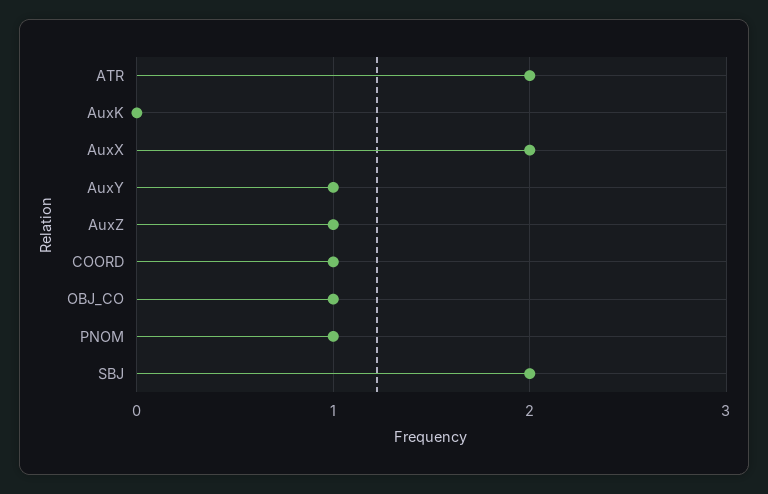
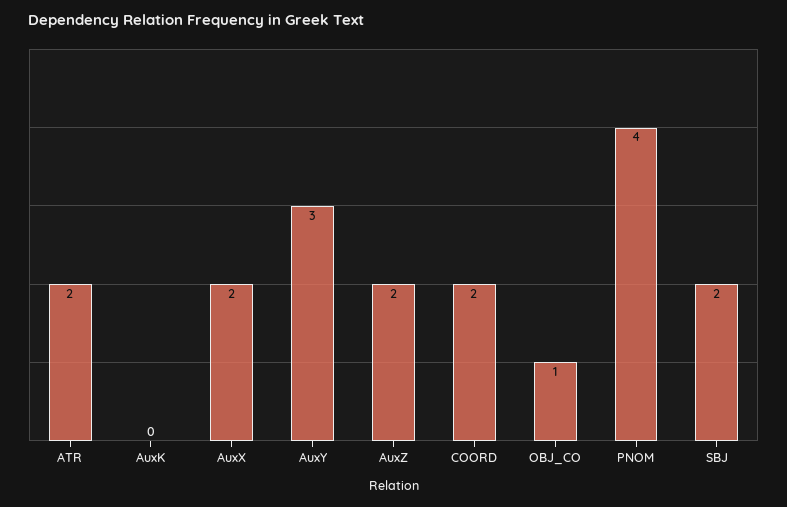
  {
    "ATR": 2,
    "AuxK": 0,
    "AuxX": 2,
-   "AuxY": 1,
+   "AuxY": 3,
-   "AuxZ": 1,
+   "AuxZ": 2,
-   "COORD": 1,
+   "COORD": 2,
    "OBJ_CO": 1,
-   "PNOM": 1,
+   "PNOM": 4,
    "SBJ": 2
  }

